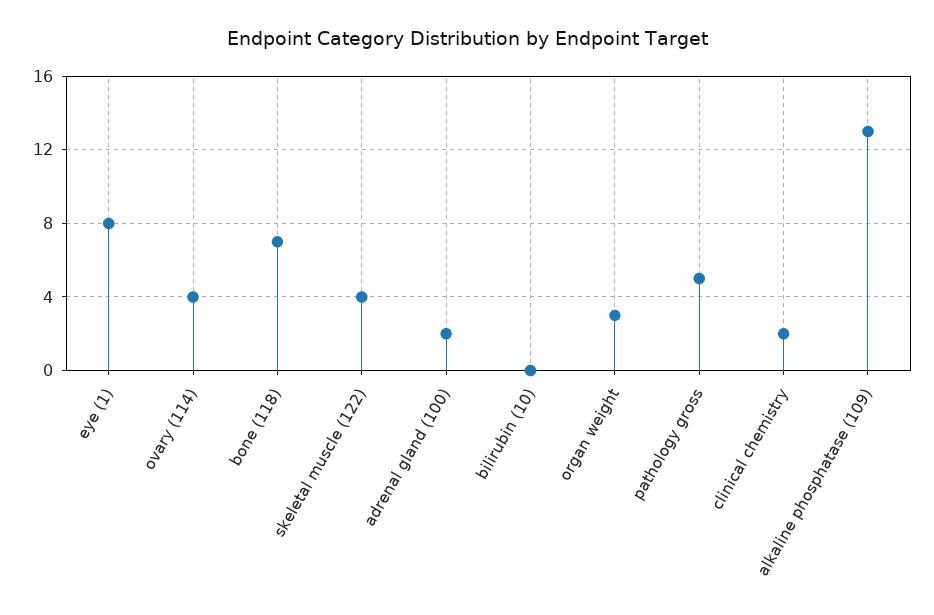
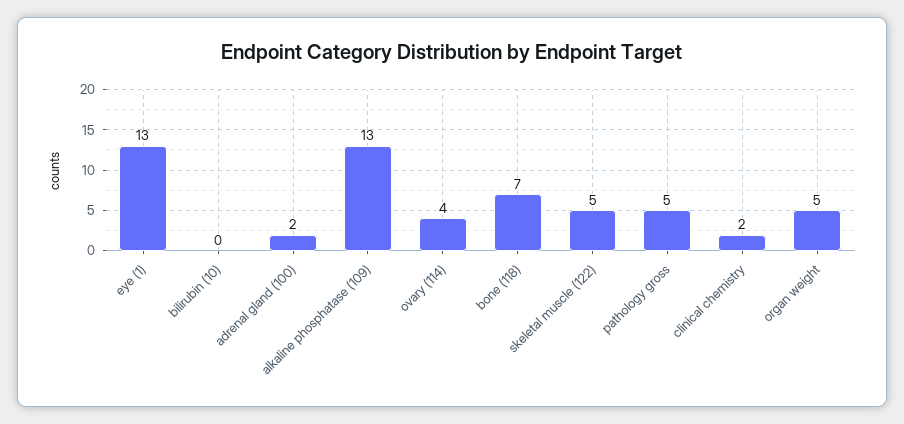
  {
-   "eye (1)": 8,
+   "eye (1)": 13,
    "ovary (114)": 4,
    "bone (118)": 7,
-   "skeletal muscle (122)": 4,
+   "skeletal muscle (122)": 5,
    "adrenal gland (100)": 2,
    "bilirubin (10)": 0,
-   "organ weight": 3,
+   "organ weight": 5,
    "pathology gross": 5,
    "clinical chemistry": 2,
    "alkaline phosphatase (109)": 13
  }

